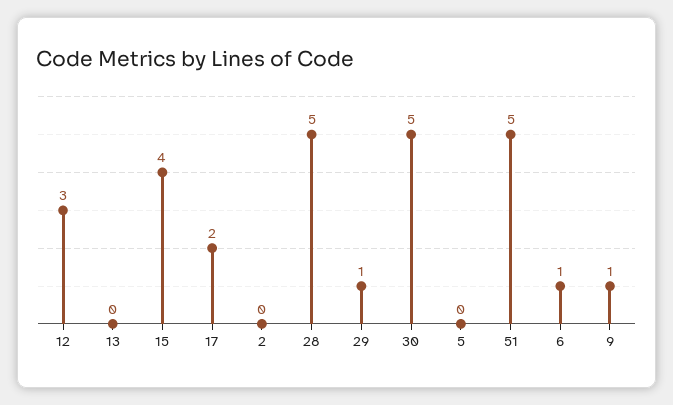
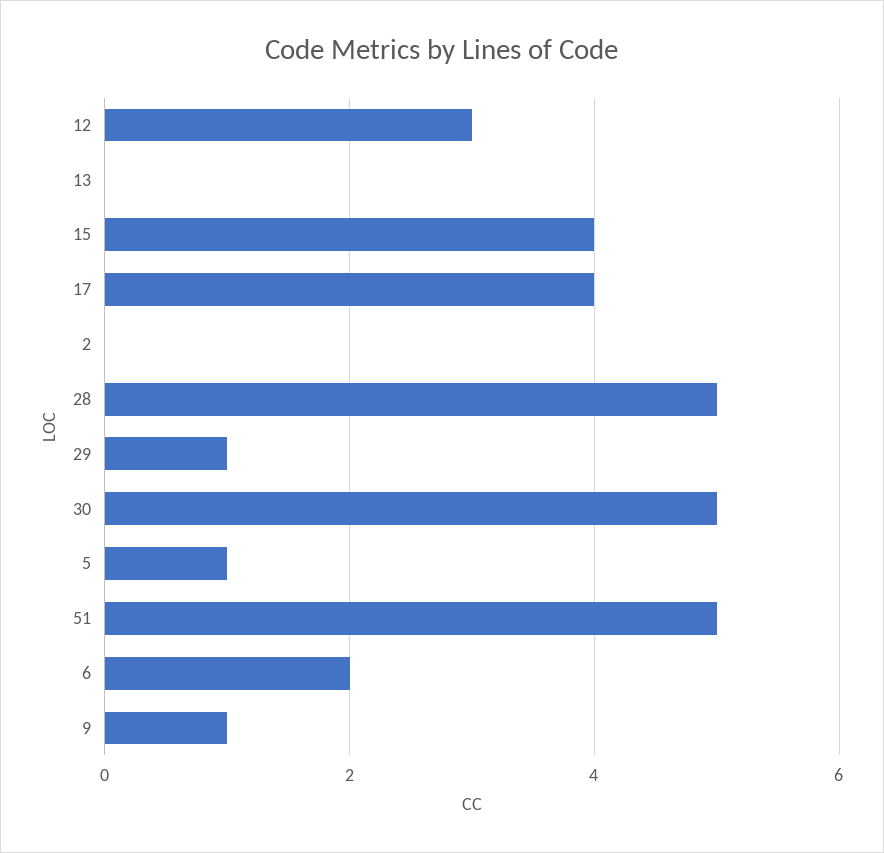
  {
    "12": 3,
    "13": 0,
    "15": 4,
-   "17": 2,
+   "17": 4,
    "2": 0,
    "28": 5,
    "29": 1,
    "30": 5,
-   "5": 0,
+   "5": 1,
    "51": 5,
-   "6": 1,
+   "6": 2,
    "9": 1
  }

